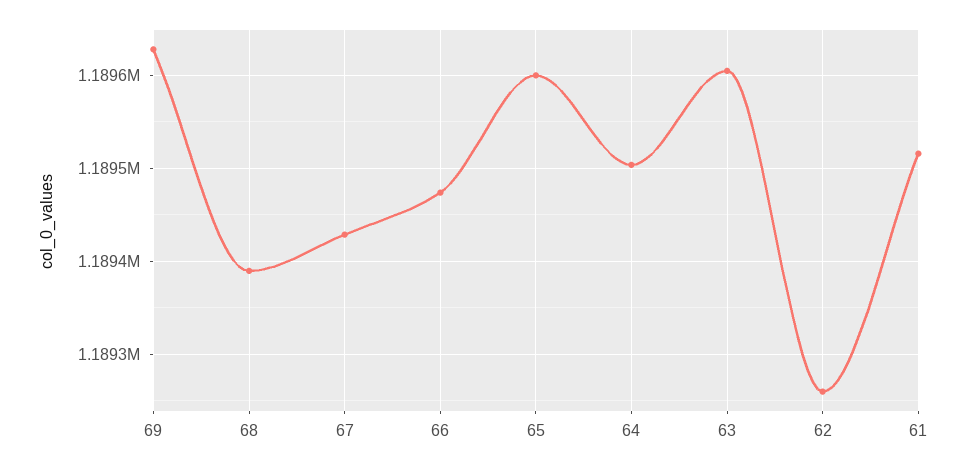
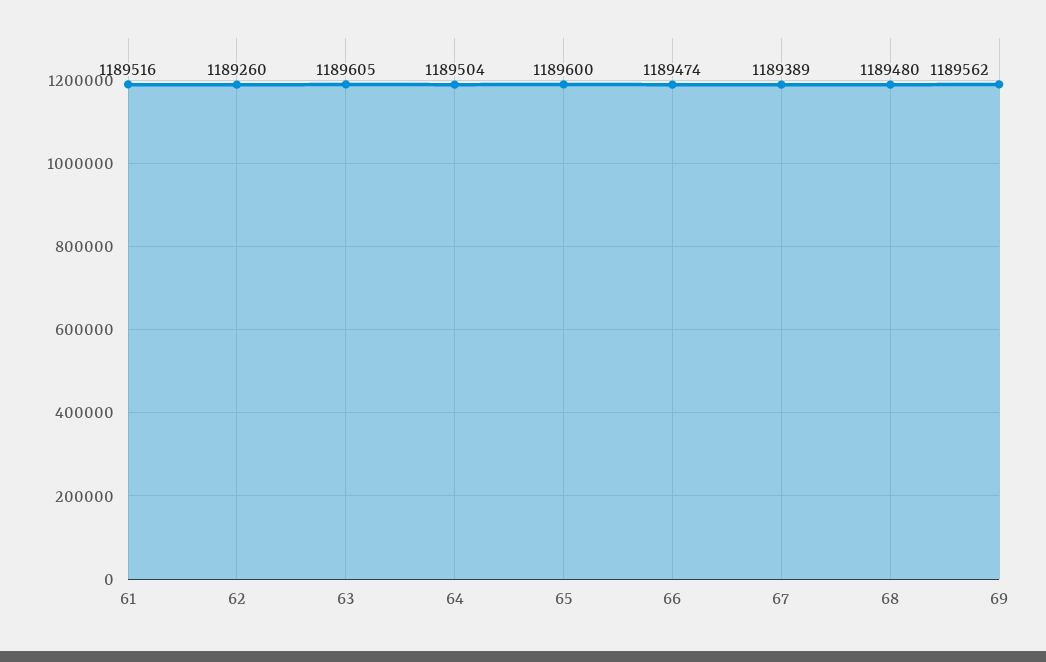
  {
-   "69": 1189630,
+   "69": 1189562,
-   "68": 1189390,
+   "68": 1189480,
-   "67": 1189430,
+   "67": 1189389,
    "66": 1189474,
    "65": 1189600,
    "64": 1189504,
    "63": 1189605,
    "62": 1189260,
    "61": 1189516
  }

